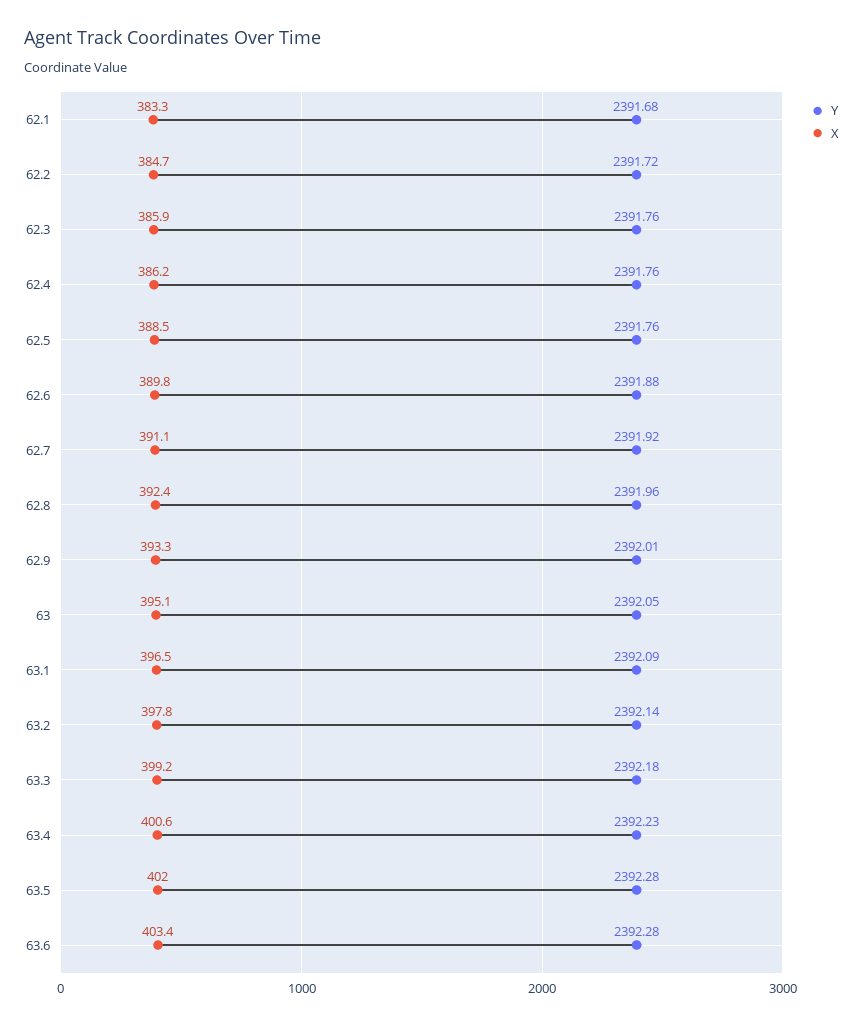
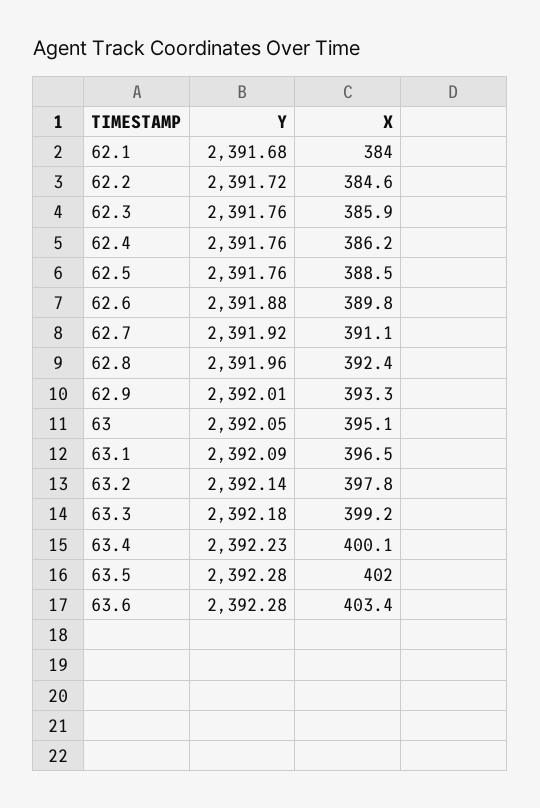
  {
    "Y": {
      "62.1": 2391.68,
      "62.2": 2391.72,
      "62.3": 2391.76,
      "62.4": 2391.76,
      "62.5": 2391.76,
      "62.6": 2391.88,
      "62.7": 2391.92,
      "62.8": 2391.96,
      "62.9": 2392.01,
      "63": 2392.05,
      "63.1": 2392.09,
      "63.2": 2392.14,
      "63.3": 2392.18,
      "63.4": 2392.23,
      "63.5": 2392.28,
      "63.6": 2392.28
    },
    "X": {
-     "62.1": 383.3,
+     "62.1": 384,
-     "62.2": 384.7,
+     "62.2": 384.6,
      "62.3": 385.9,
      "62.4": 386.2,
      "62.5": 388.5,
      "62.6": 389.8,
      "62.7": 391.1,
      "62.8": 392.4,
      "62.9": 393.3,
      "63": 395.1,
      "63.1": 396.5,
      "63.2": 397.8,
      "63.3": 399.2,
-     "63.4": 400.6,
+     "63.4": 400.1,
      "63.5": 402,
      "63.6": 403.4
    }
  }

